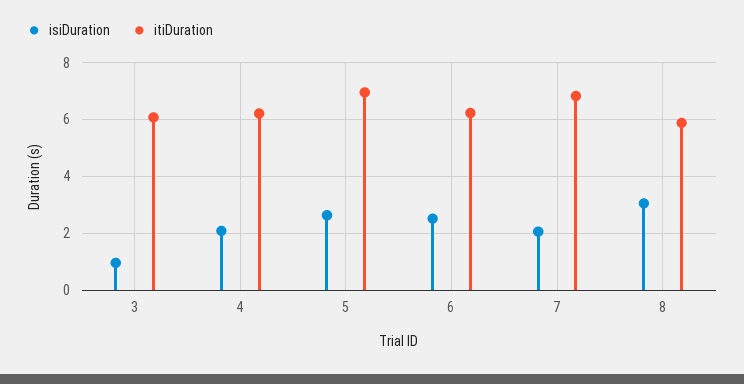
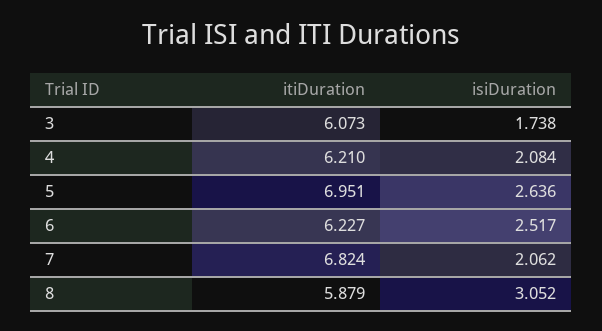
  {
    "isiDuration": {
-     "3": 1,
+     "3": 1.738,
      "4": 2.084,
      "5": 2.636,
      "6": 2.517,
      "7": 2.062,
      "8": 3.052
    },
    "itiDuration": {
      "3": 6.073,
      "4": 6.21,
      "5": 6.951,
      "6": 6.227,
      "7": 6.824,
      "8": 5.879
    }
  }

